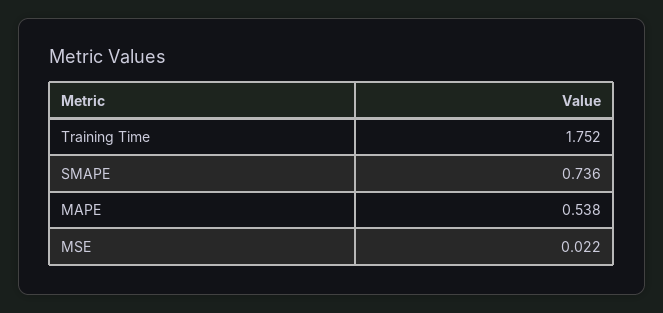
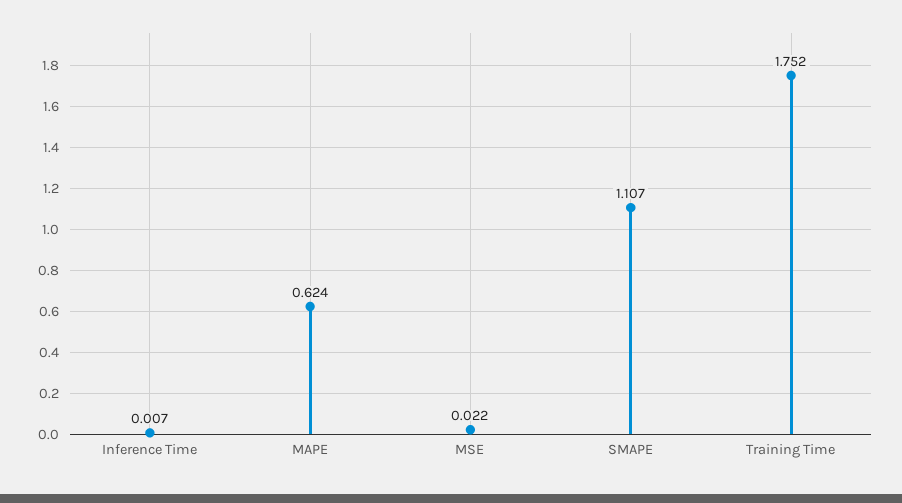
  {
    "Training Time": 1.752,
-   "SMAPE": 0.736,
+   "SMAPE": 1.107,
-   "MAPE": 0.538,
+   "MAPE": 0.624,
-   "MSE": 0.022
+   "MSE": 0.022,
+   "Inference Time": 0.007
  }

